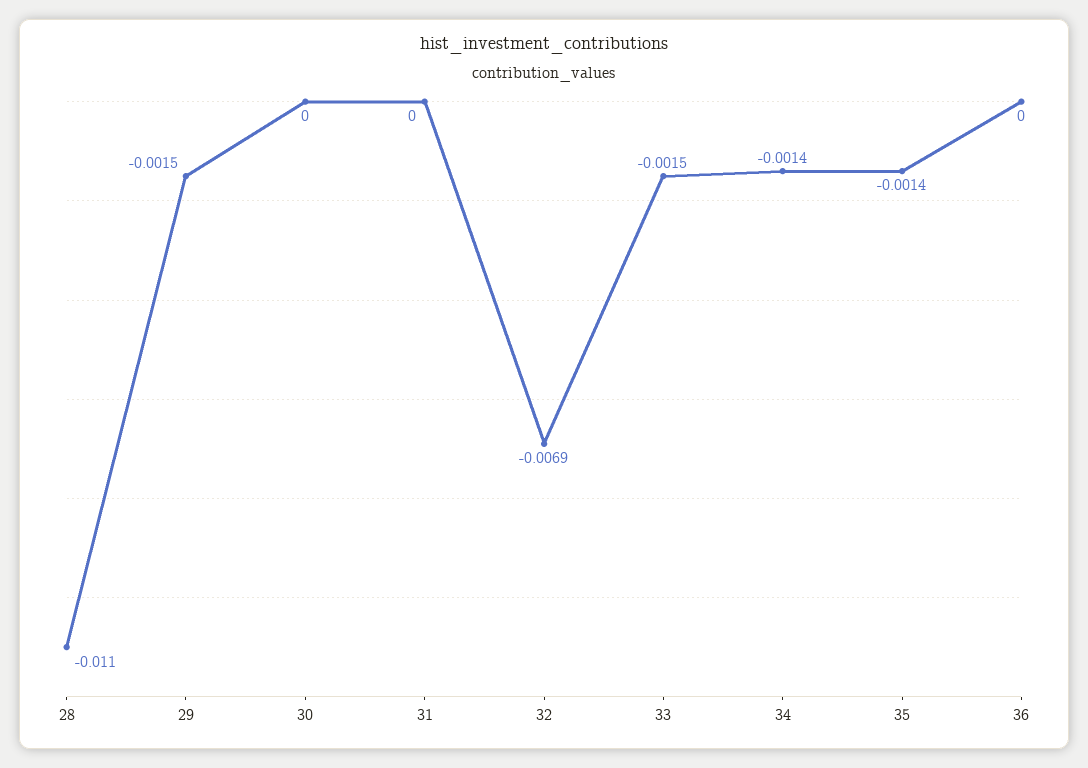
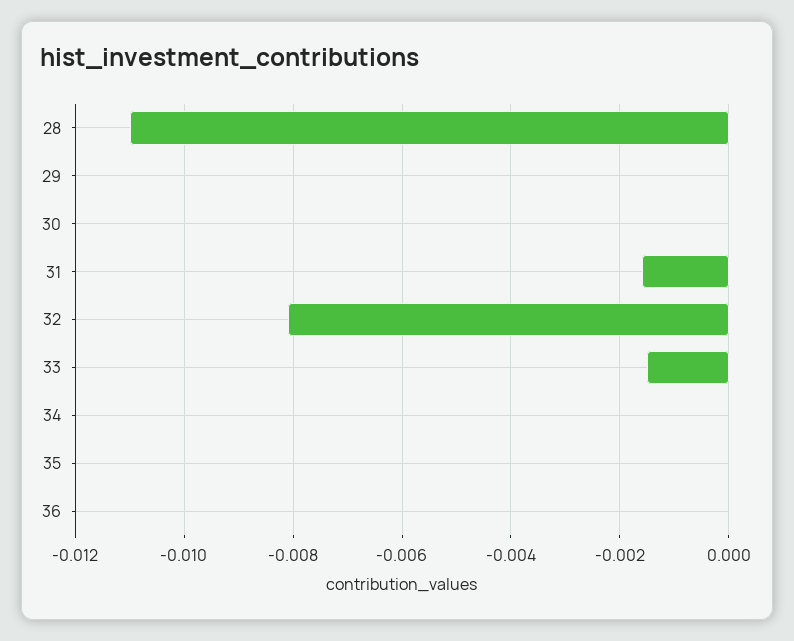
  {
    "28": -0.011,
-   "29": -0.0015,
+   "29": 0,
    "30": 0,
-   "31": 0,
+   "31": -0.0015,
-   "32": -0.0069,
+   "32": -0.008,
    "33": -0.0015,
-   "34": -0.0014,
+   "34": 0,
-   "35": -0.0014,
+   "35": 0,
    "36": 0
  }

